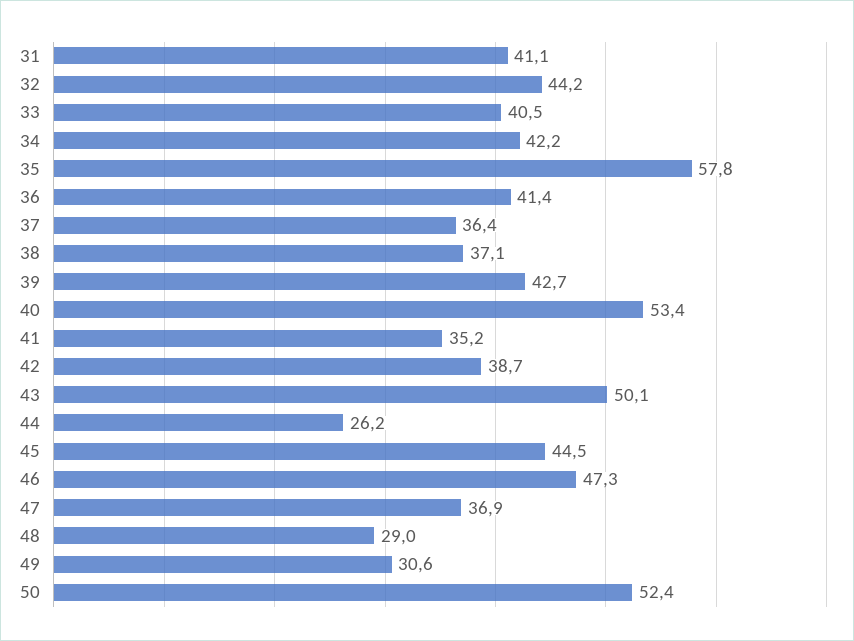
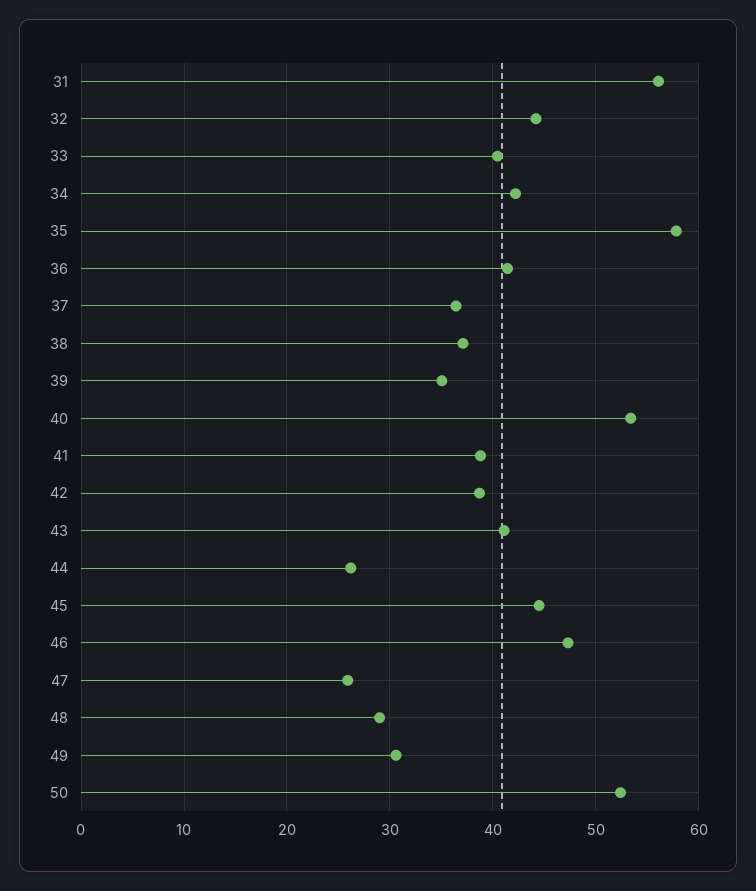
  {
-   "31": 41.1,
+   "31": 56,
    "32": 44.2,
    "33": 40.5,
    "34": 42.2,
    "35": 57.8,
    "36": 41.4,
    "37": 36.4,
    "38": 37.1,
-   "39": 42.7,
+   "39": 35,
    "40": 53.4,
-   "41": 35.2,
+   "41": 39,
    "42": 38.7,
-   "43": 50.1,
+   "43": 41,
    "44": 26.2,
    "45": 44.5,
    "46": 47.3,
-   "47": 36.9,
+   "47": 26,
    "48": 29,
    "49": 30.6,
    "50": 52.4
  }

